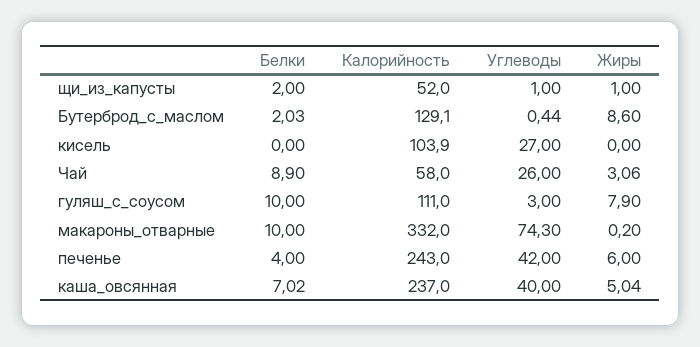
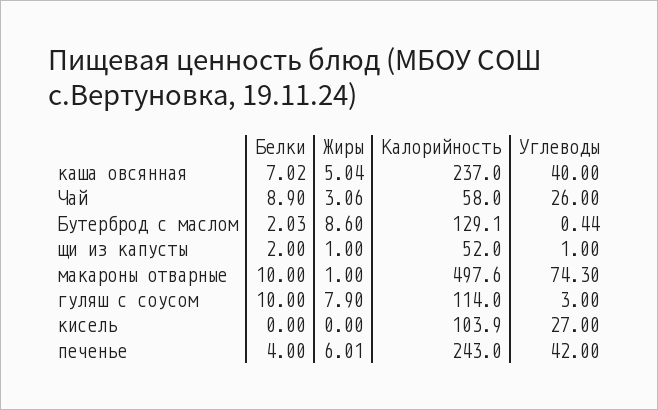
  {
    "Белки": {
      "щи_из_капусты": 2,
      "Бутерброд_с_маслом": 2.03,
      "кисель": 0,
      "Чай": 8.9,
      "гуляш_с_соусом": 10,
      "макароны_отварные": 10,
      "печенье": 4,
      "каша_овсянная": 7.02
    },
    "Калорийность": {
      "щи_из_капусты": 52,
      "Бутерброд_с_маслом": 129.1,
      "кисель": 103.9,
      "Чай": 58,
-     "гуляш_с_соусом": 111,
+     "гуляш_с_соусом": 114,
-     "макароны_отварные": 332,
+     "макароны_отварные": 497.6,
      "печенье": 243,
      "каша_овсянная": 237
    },
    "Углеводы": {
      "щи_из_капусты": 1,
      "Бутерброд_с_маслом": 0.44,
      "кисель": 27,
      "Чай": 26,
      "гуляш_с_соусом": 3,
      "макароны_отварные": 74.3,
      "печенье": 42,
      "каша_овсянная": 40
    },
    "Жиры": {
      "щи_из_капусты": 1,
      "Бутерброд_с_маслом": 8.6,
      "кисель": 0,
      "Чай": 3.06,
      "гуляш_с_соусом": 7.9,
-     "макароны_отварные": 0.2,
+     "макароны_отварные": 1,
-     "печенье": 6,
+     "печенье": 6.01,
      "каша_овсянная": 5.04
    }
  }

